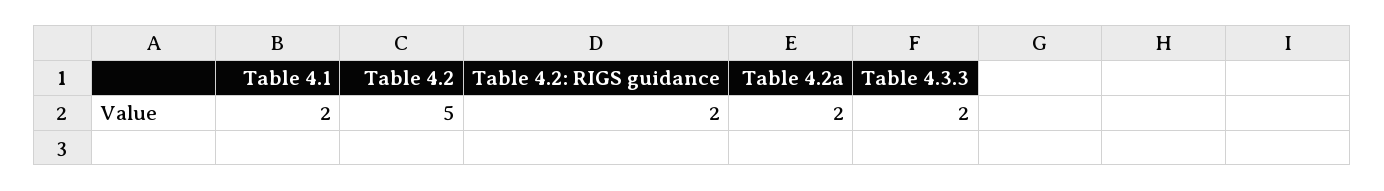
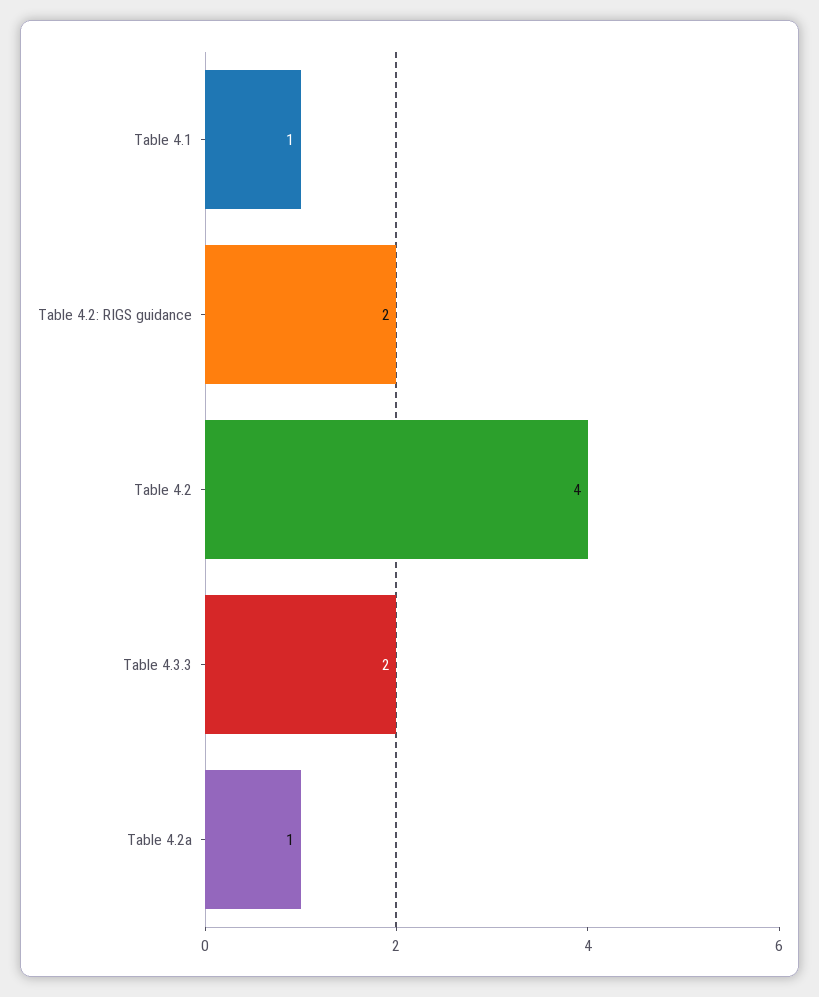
  {
-   "Table 4.1": 2,
+   "Table 4.1": 1,
-   "Table 4.2": 5,
+   "Table 4.2": 4,
    "Table 4.2: RIGS guidance": 2,
-   "Table 4.2a": 2,
+   "Table 4.2a": 1,
    "Table 4.3.3": 2
  }

